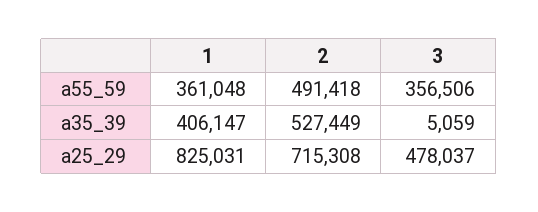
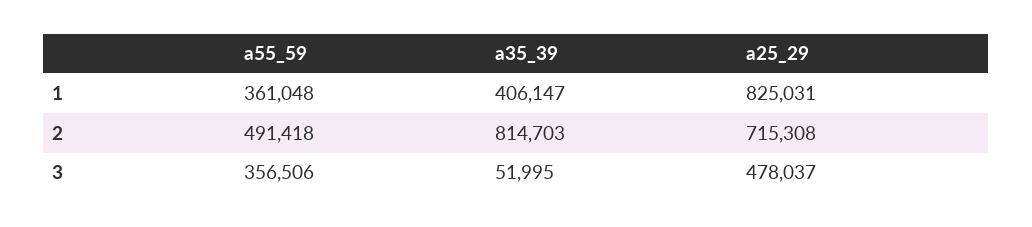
  {
    "1": {
      "a55_59": 361048,
      "a35_39": 406147,
      "a25_29": 825031
    },
    "2": {
      "a55_59": 491418,
-     "a35_39": 527449,
+     "a35_39": 814703,
      "a25_29": 715308
    },
    "3": {
      "a55_59": 356506,
-     "a35_39": 5059,
+     "a35_39": 51995,
      "a25_29": 478037
    }
  }

